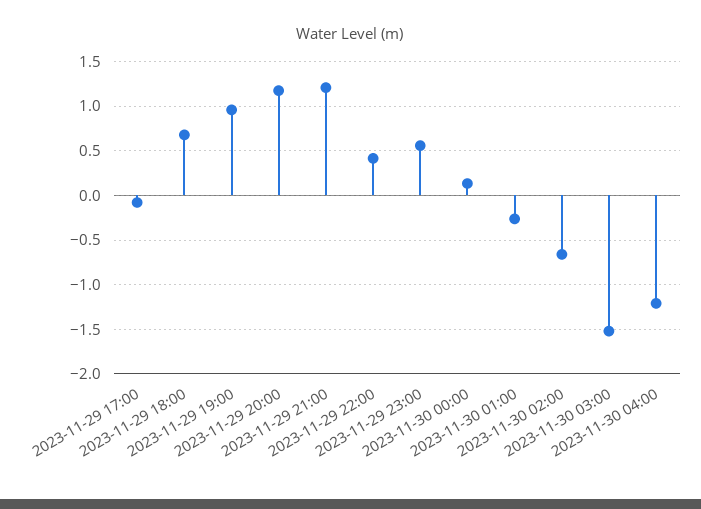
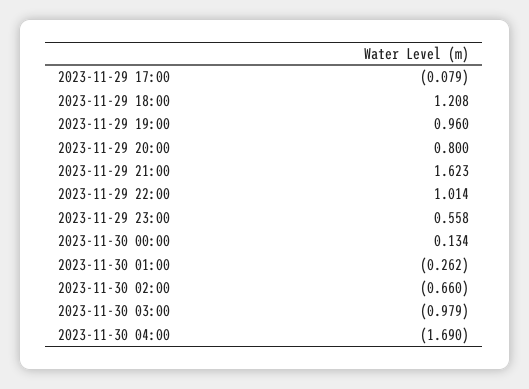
  {
    "2023-11-29 17:00": -0.079,
-   "2023-11-29 18:00": 0.7,
+   "2023-11-29 18:00": 1.208,
    "2023-11-29 19:00": 0.96,
-   "2023-11-29 20:00": 1.2,
+   "2023-11-29 20:00": 0.8,
-   "2023-11-29 21:00": 1.2,
+   "2023-11-29 21:00": 1.623,
-   "2023-11-29 22:00": 0.4,
+   "2023-11-29 22:00": 1.014,
    "2023-11-29 23:00": 0.558,
    "2023-11-30 00:00": 0.134,
    "2023-11-30 01:00": -0.262,
    "2023-11-30 02:00": -0.66,
-   "2023-11-30 03:00": -1.5,
+   "2023-11-30 03:00": -0.979,
-   "2023-11-30 04:00": -1.2
+   "2023-11-30 04:00": -1.69
  }

